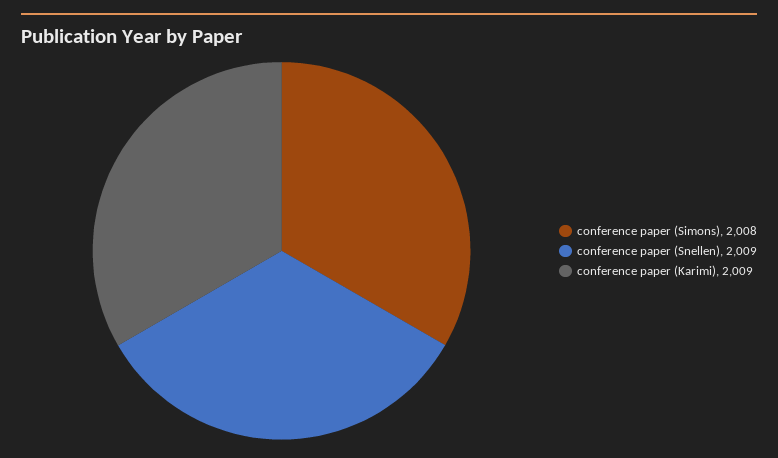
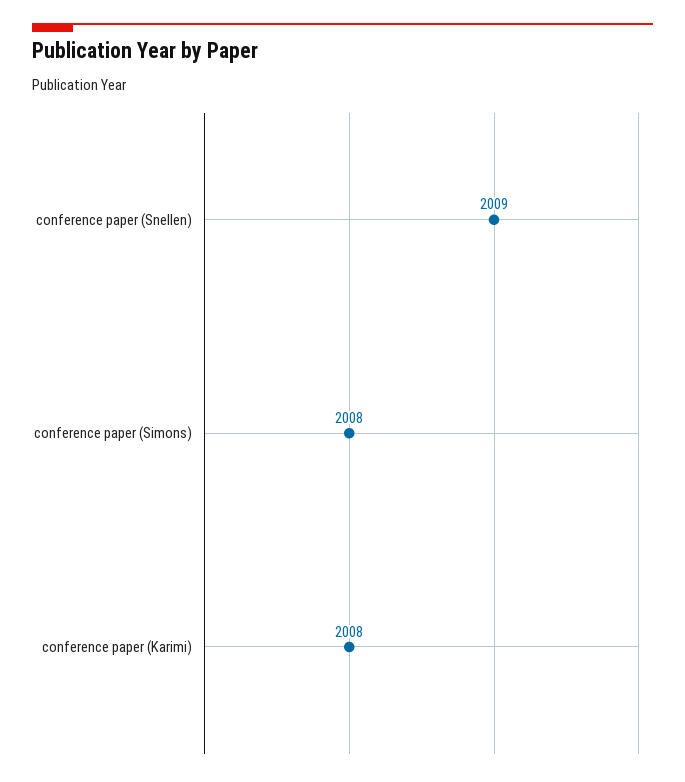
  {
    "conference paper (Simons)": 2008,
    "conference paper (Snellen)": 2009,
-   "conference paper (Karimi)": 2009
+   "conference paper (Karimi)": 2008
  }

